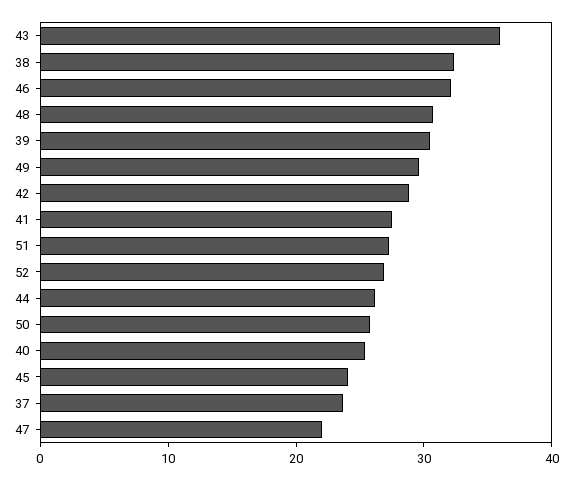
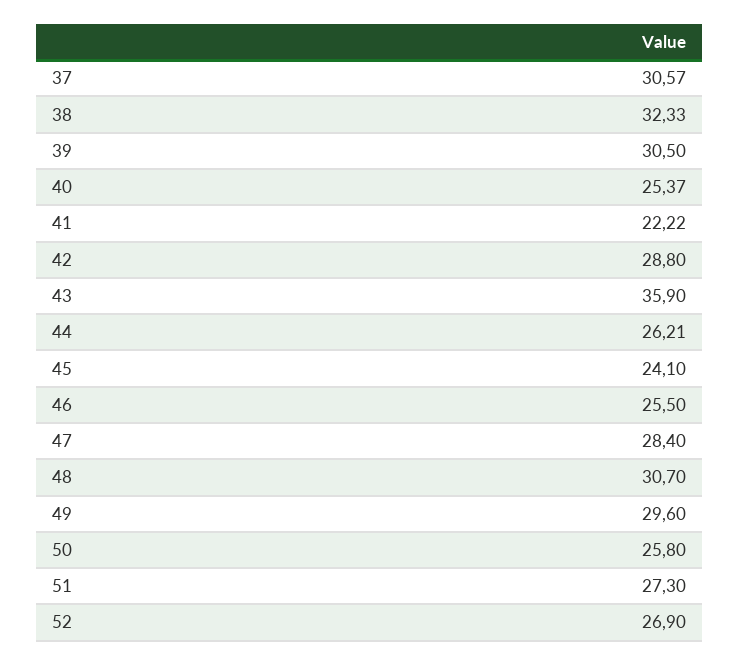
  {
    "43": 35.9,
    "38": 32.33,
-   "46": 32,
+   "46": 25.5,
    "48": 30.7,
    "39": 30.5,
    "49": 29.6,
    "42": 28.8,
-   "41": 28,
+   "41": 22.22,
    "51": 27.3,
    "52": 26.9,
    "44": 26.21,
    "50": 25.8,
    "40": 25.37,
    "45": 24.1,
-   "37": 24,
+   "37": 30.57,
-   "47": 22
+   "47": 28.4
  }

